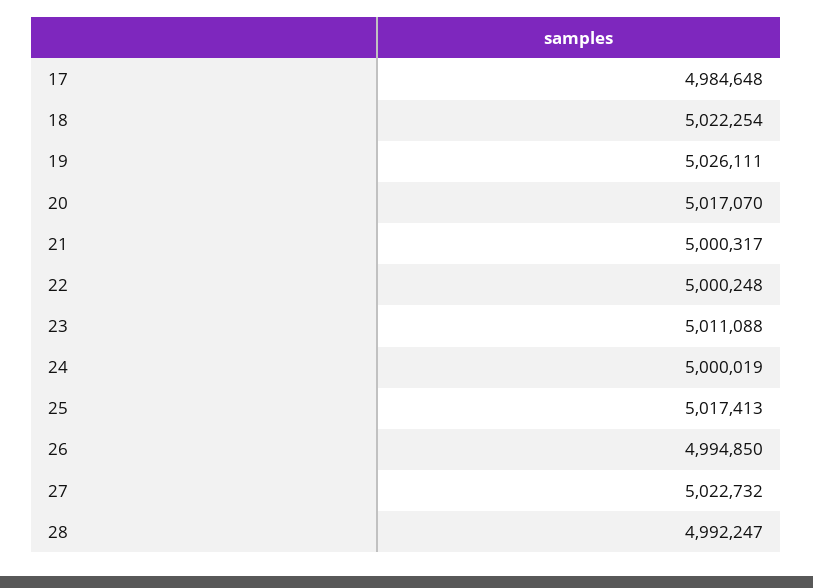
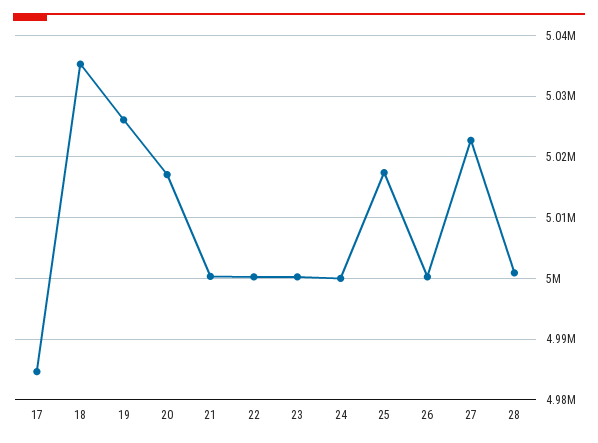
  {
    "17": 4984648,
-   "18": 5022254,
+   "18": 5035000,
    "19": 5026111,
    "20": 5017070,
    "21": 5000317,
    "22": 5000248,
-   "23": 5011088,
+   "23": 5000000,
    "24": 5000019,
    "25": 5017413,
-   "26": 4994850,
+   "26": 5000000,
    "27": 5022732,
-   "28": 4992247
+   "28": 5001000
  }

